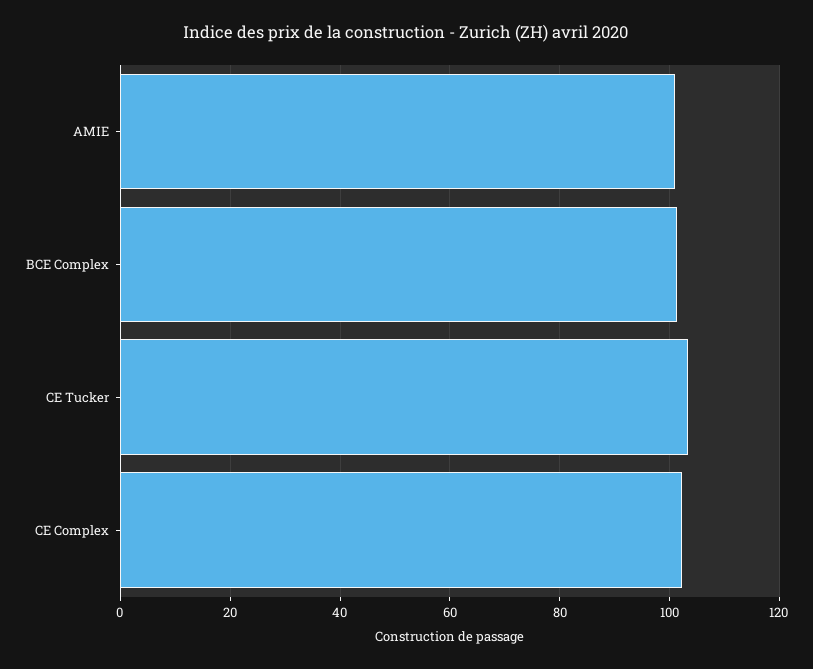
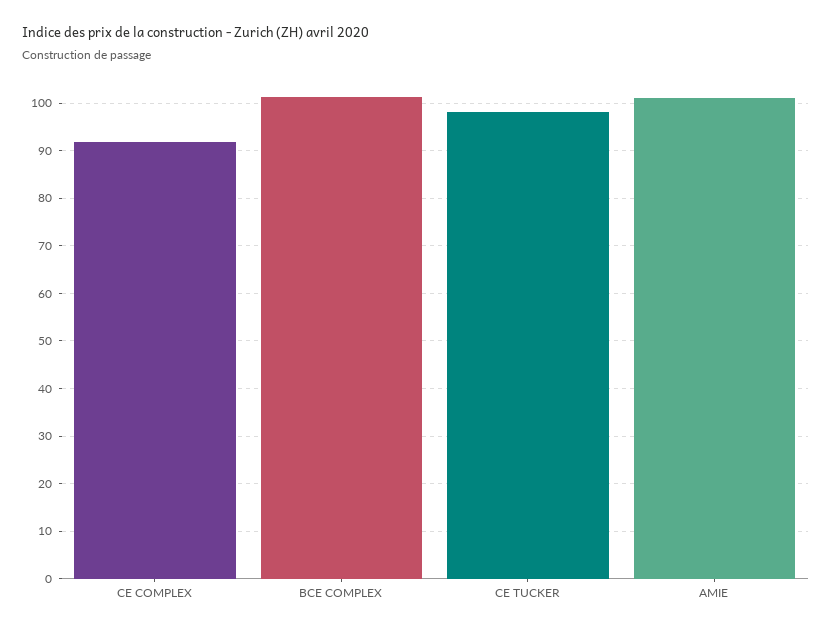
  {
    "AMIE": 100,
    "BCE Complex": 102,
-   "CE Tucker": 104,
+   "CE Tucker": 98,
-   "CE Complex": 102
+   "CE Complex": 92
  }

